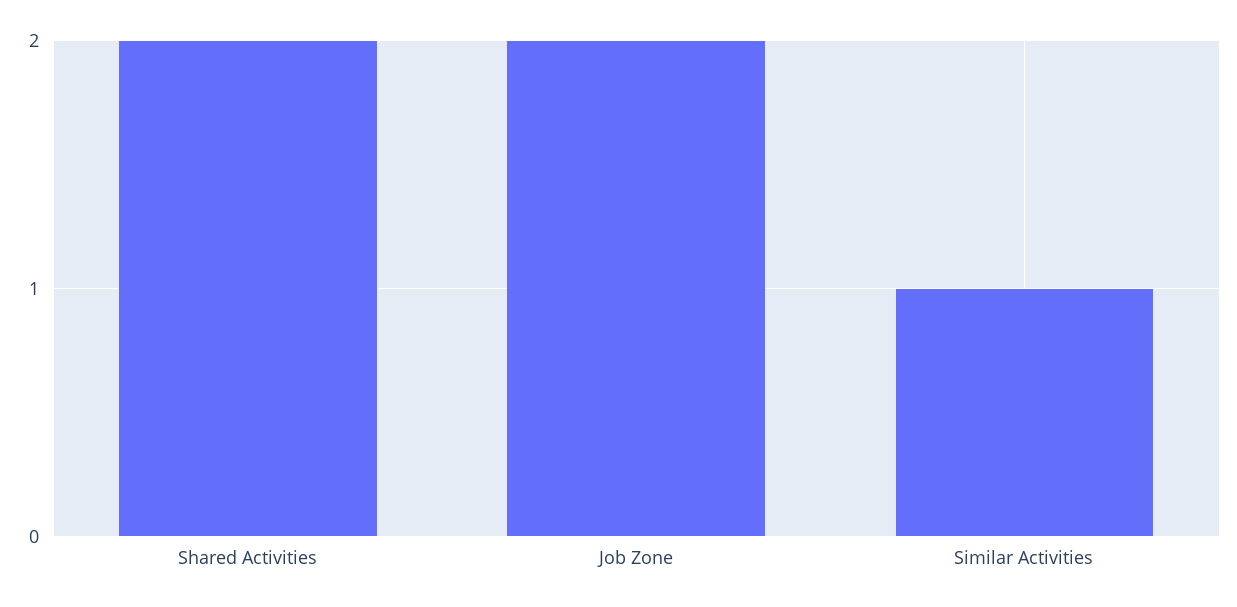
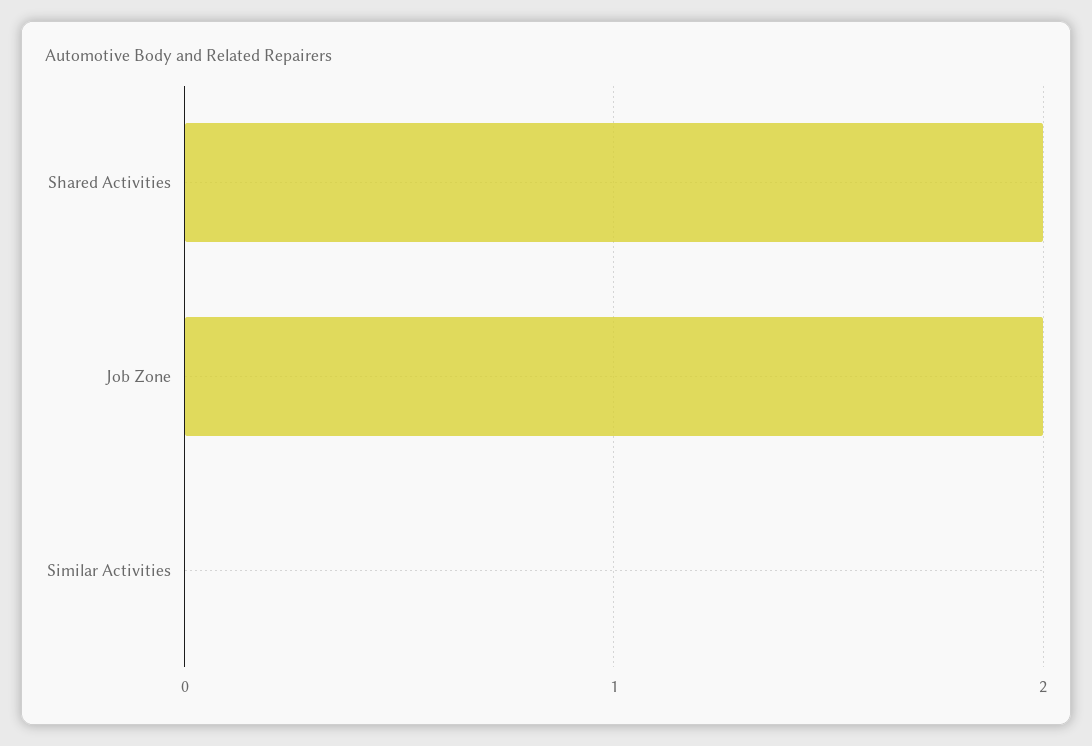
  {
    "Shared Activities": 2,
    "Job Zone": 2,
-   "Similar Activities": 1
+   "Similar Activities": 0
  }

